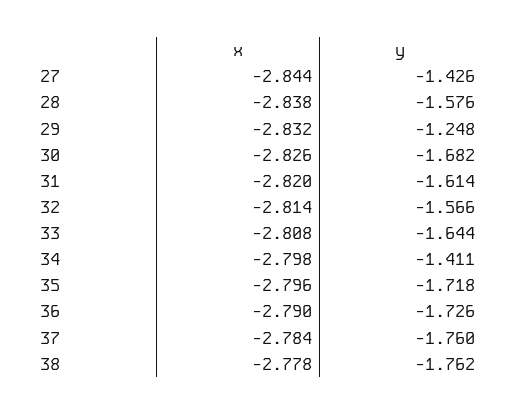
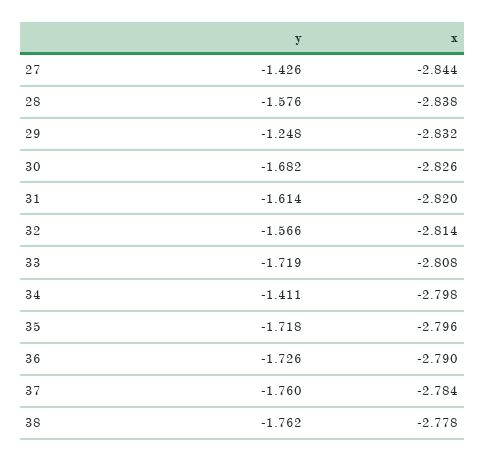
  {
    "x": {
      "27": -2.844,
      "28": -2.838,
      "29": -2.832,
      "30": -2.826,
      "31": -2.82,
      "32": -2.814,
      "33": -2.808,
      "34": -2.798,
      "35": -2.796,
      "36": -2.79,
      "37": -2.784,
      "38": -2.778
    },
    "y": {
      "27": -1.426,
      "28": -1.576,
      "29": -1.248,
      "30": -1.682,
      "31": -1.614,
      "32": -1.566,
-     "33": -1.644,
+     "33": -1.719,
      "34": -1.411,
      "35": -1.718,
      "36": -1.726,
      "37": -1.76,
      "38": -1.762
    }
  }

